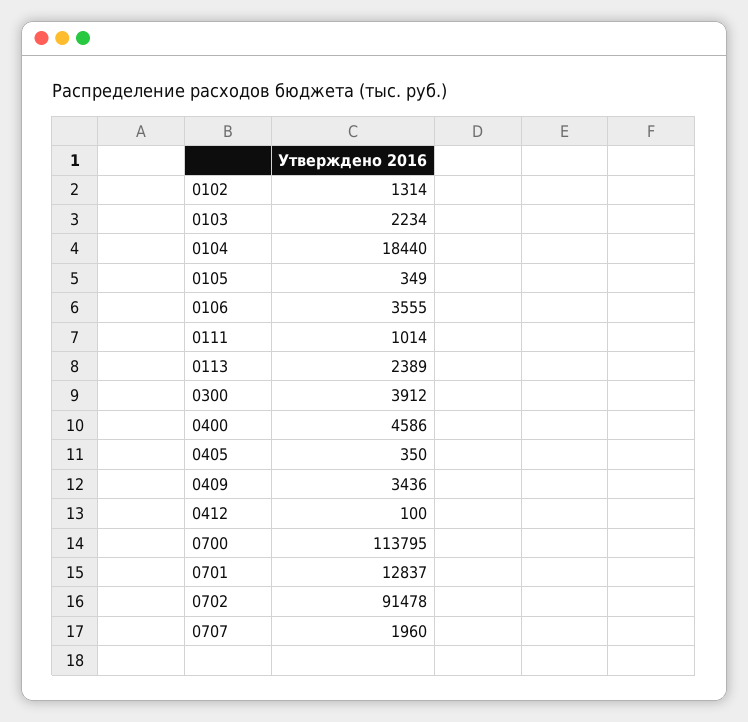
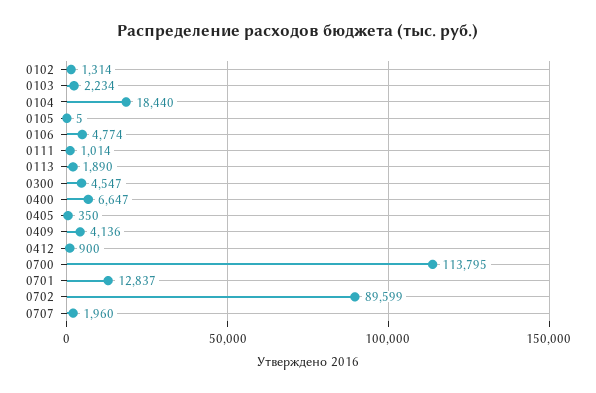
  {
    "0102": 1314,
    "0103": 2234,
    "0104": 18440,
-   "0105": 349,
+   "0105": 5,
-   "0106": 3555,
+   "0106": 4774,
    "0111": 1014,
-   "0113": 2389,
+   "0113": 1890,
-   "0300": 3912,
+   "0300": 4547,
-   "0400": 4586,
+   "0400": 6647,
    "0405": 350,
-   "0409": 3436,
+   "0409": 4136,
-   "0412": 100,
+   "0412": 900,
    "0700": 113795,
    "0701": 12837,
-   "0702": 91478,
+   "0702": 89599,
    "0707": 1960
  }

